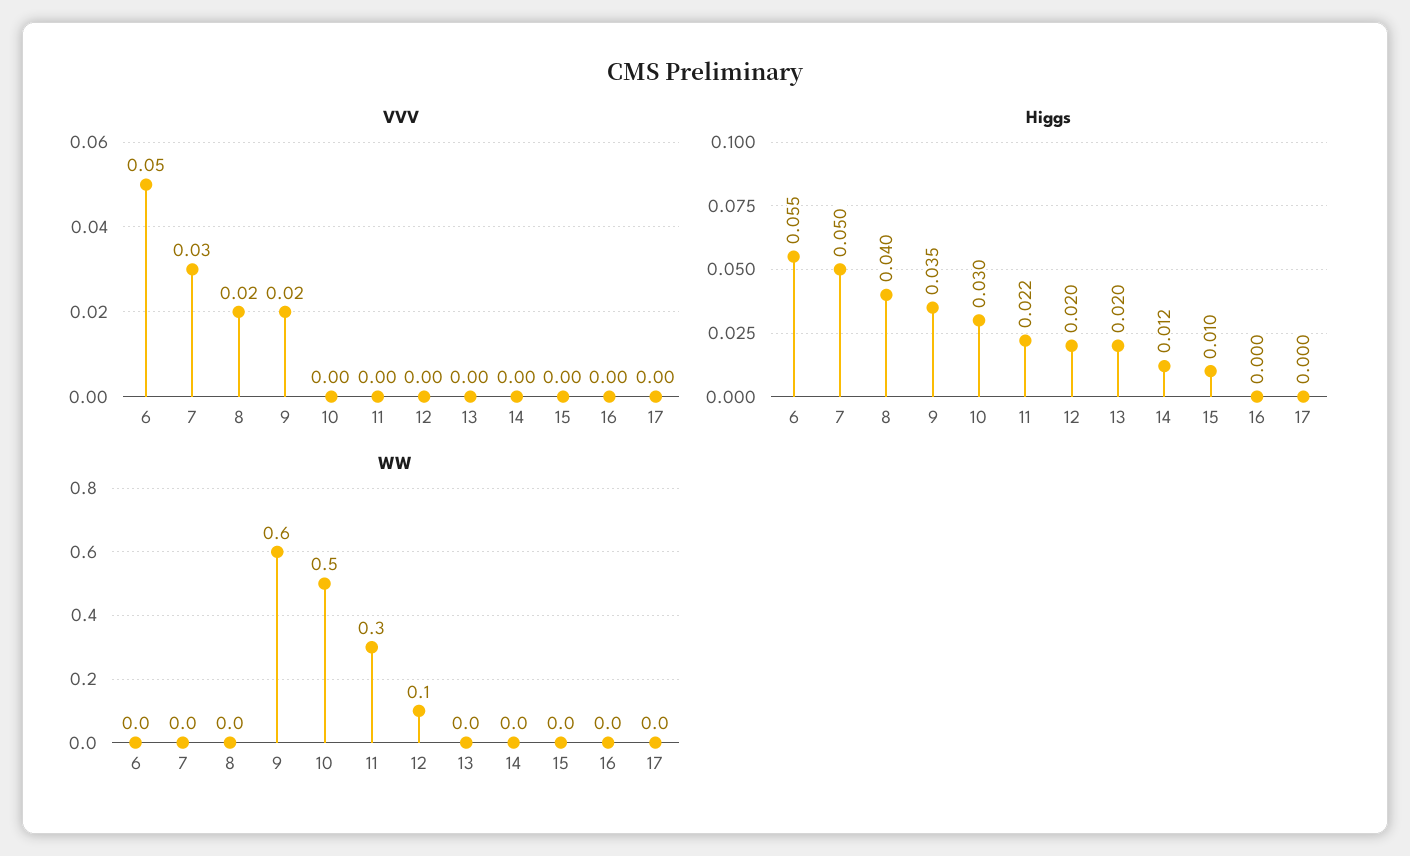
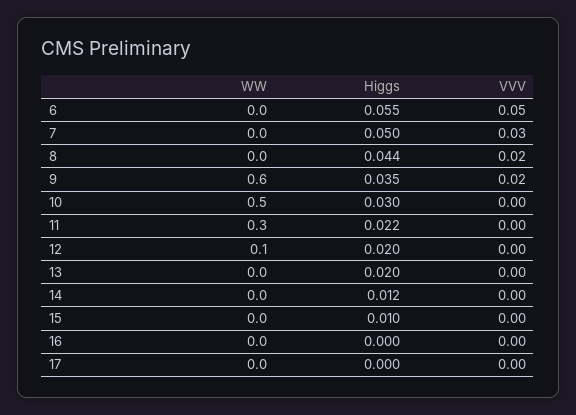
  {
    "VVV": {
      "6": 0.05,
      "7": 0.03,
      "8": 0.02,
      "9": 0.02,
      "10": 0,
      "11": 0,
      "12": 0,
      "13": 0,
      "14": 0,
      "15": 0,
      "16": 0,
      "17": 0
    },
    "Higgs": {
      "6": 0.055,
      "7": 0.05,
-     "8": 0.04,
+     "8": 0.044,
      "9": 0.035,
      "10": 0.03,
      "11": 0.022,
      "12": 0.02,
      "13": 0.02,
      "14": 0.012,
      "15": 0.01,
      "16": 0,
      "17": 0
    },
    "WW": {
      "6": 0,
      "7": 0,
      "8": 0,
      "9": 0.6,
      "10": 0.5,
      "11": 0.3,
      "12": 0.1,
      "13": 0,
      "14": 0,
      "15": 0,
      "16": 0,
      "17": 0
    }
  }

